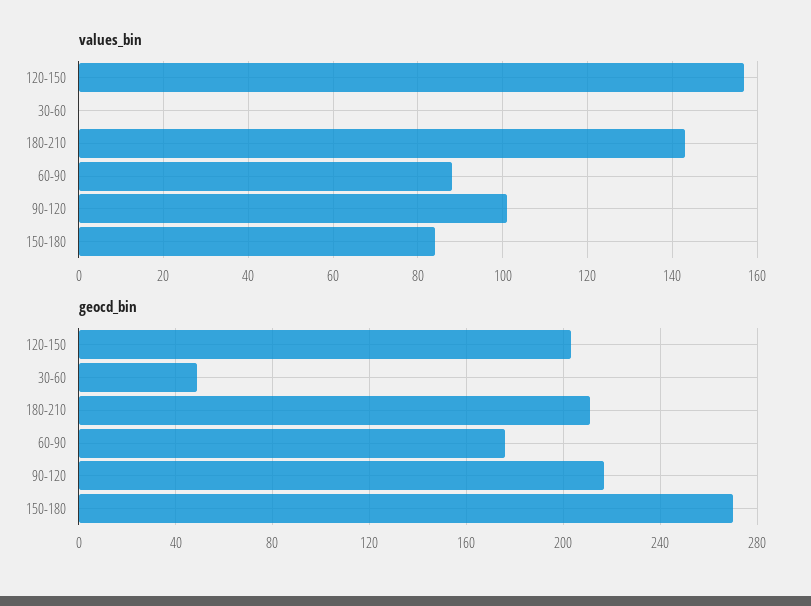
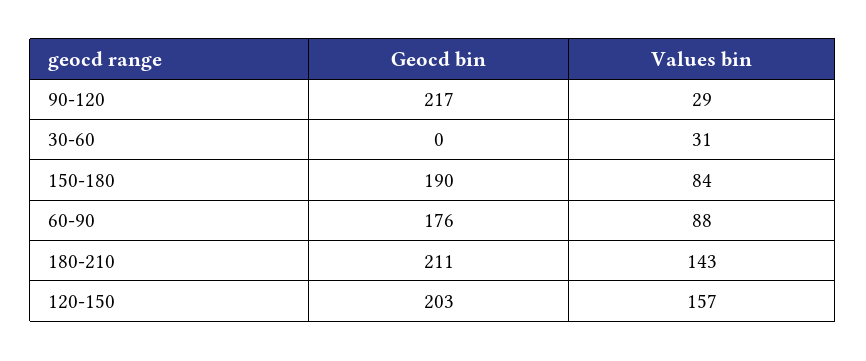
  {
    "values_bin": {
      "120-150": 157,
-     "30-60": 0,
+     "30-60": 31,
      "180-210": 143,
      "60-90": 88,
-     "90-120": 100,
+     "90-120": 29,
      "150-180": 84
    },
    "geocd_bin": {
      "120-150": 203,
-     "30-60": 50,
+     "30-60": 0,
      "180-210": 211,
      "60-90": 176,
      "90-120": 217,
-     "150-180": 270
+     "150-180": 190
    }
  }

